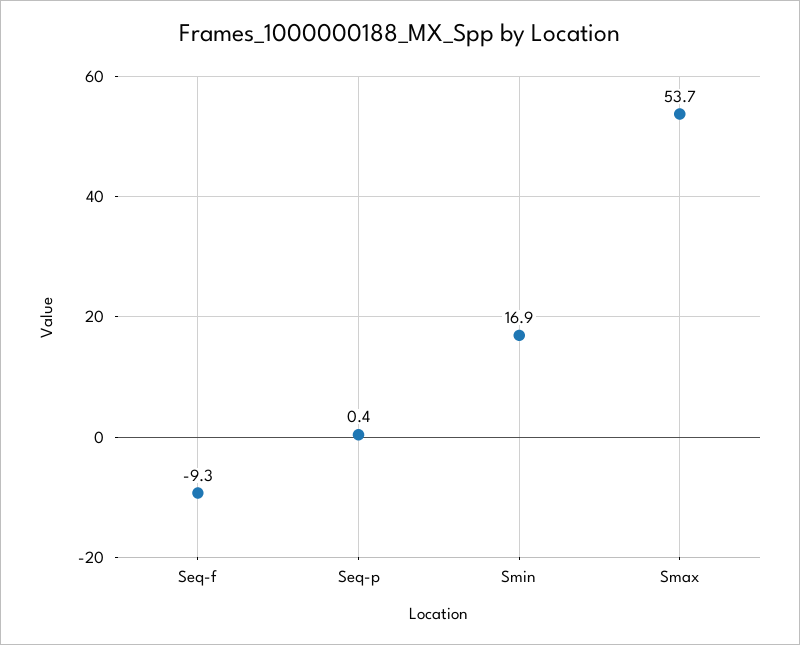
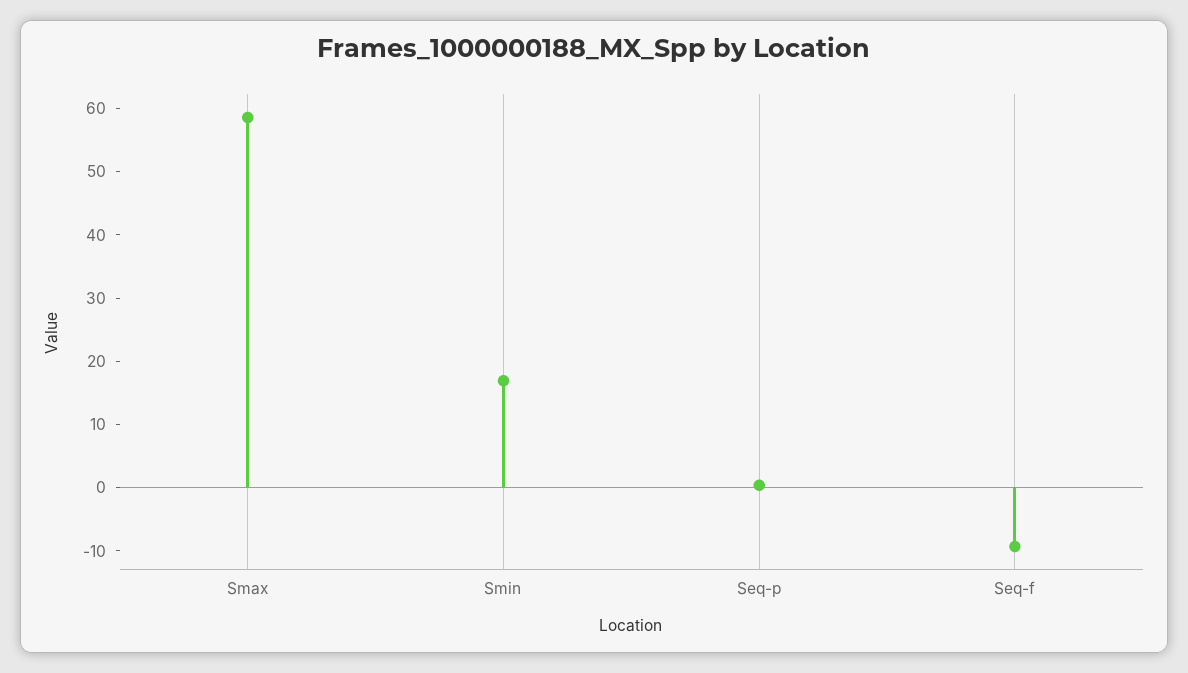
  {
    "Seq-f": -9.3,
    "Seq-p": 0.4,
    "Smin": 16.9,
-   "Smax": 53.7
+   "Smax": 58
  }

